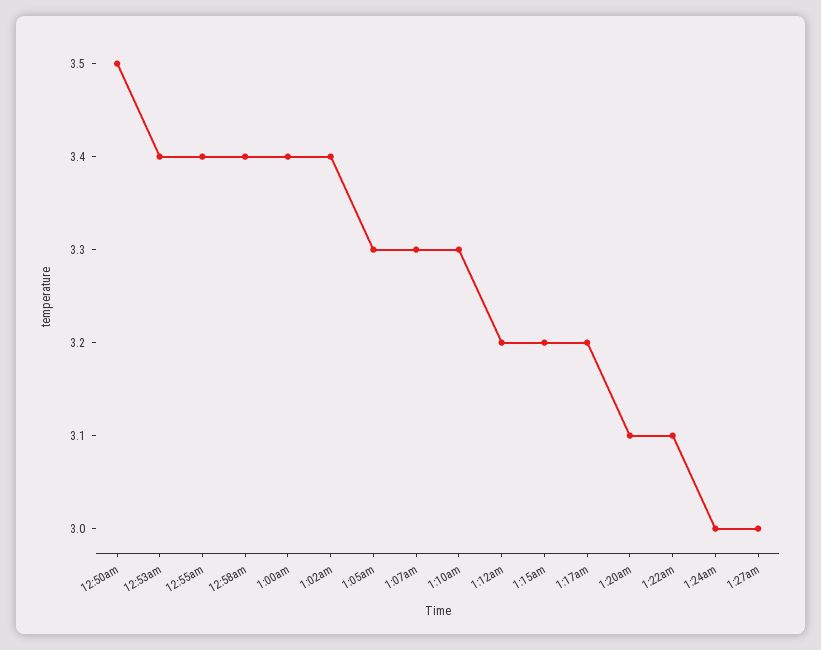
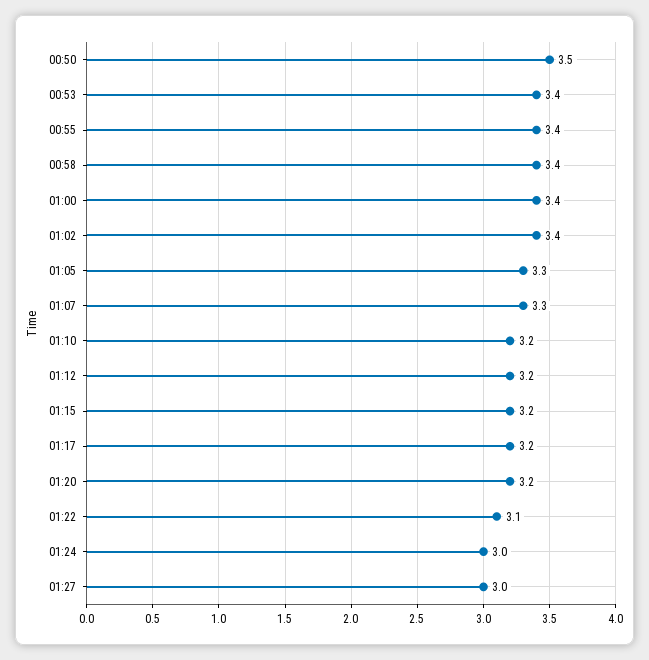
  {
    "12:50am": 3.5,
    "12:53am": 3.4,
    "12:55am": 3.4,
    "12:58am": 3.4,
    "1:00am": 3.4,
    "1:02am": 3.4,
    "1:05am": 3.3,
    "1:07am": 3.3,
-   "1:10am": 3.3,
+   "1:10am": 3.2,
    "1:12am": 3.2,
    "1:15am": 3.2,
    "1:17am": 3.2,
-   "1:20am": 3.1,
+   "1:20am": 3.2,
    "1:22am": 3.1,
    "1:24am": 3,
    "1:27am": 3
  }

